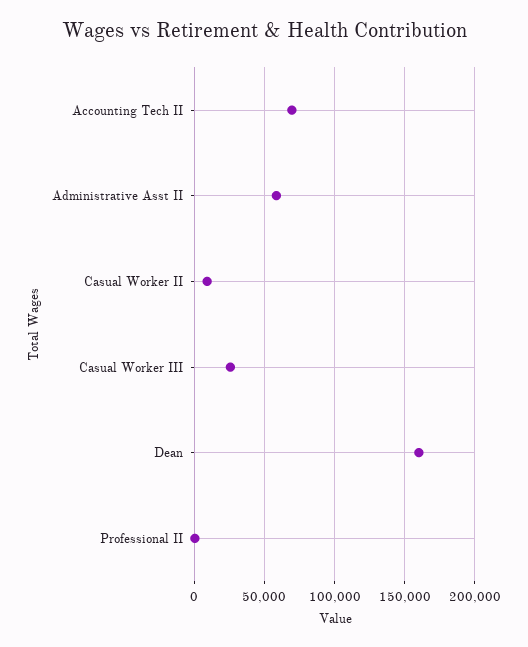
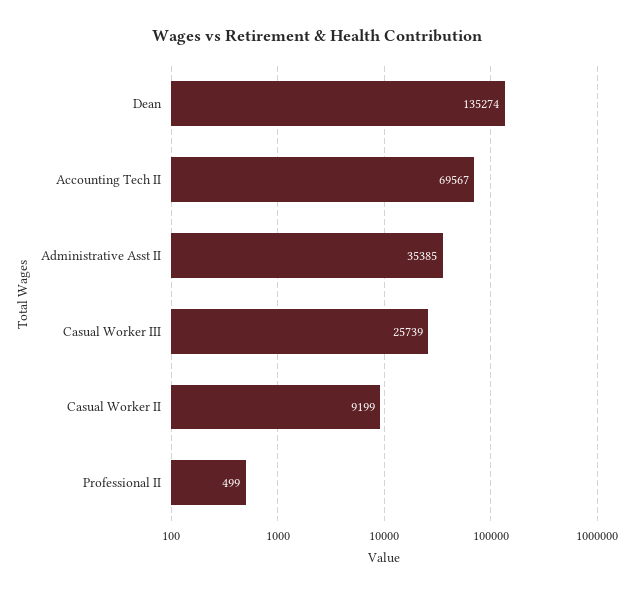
  {
    "Accounting Tech II": 69567,
-   "Administrative Asst II": 60000,
+   "Administrative Asst II": 35385,
    "Casual Worker II": 9199,
    "Casual Worker III": 25739,
-   "Dean": 160000,
+   "Dean": 135274,
    "Professional II": 499
  }

